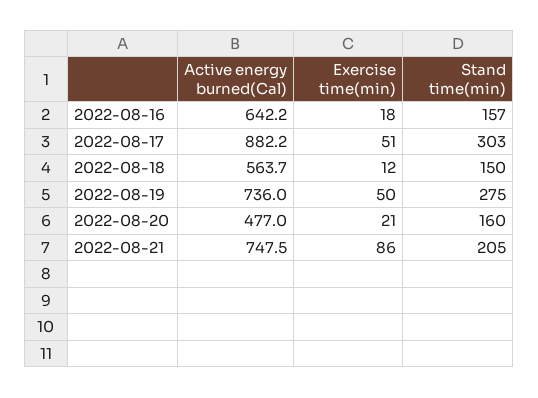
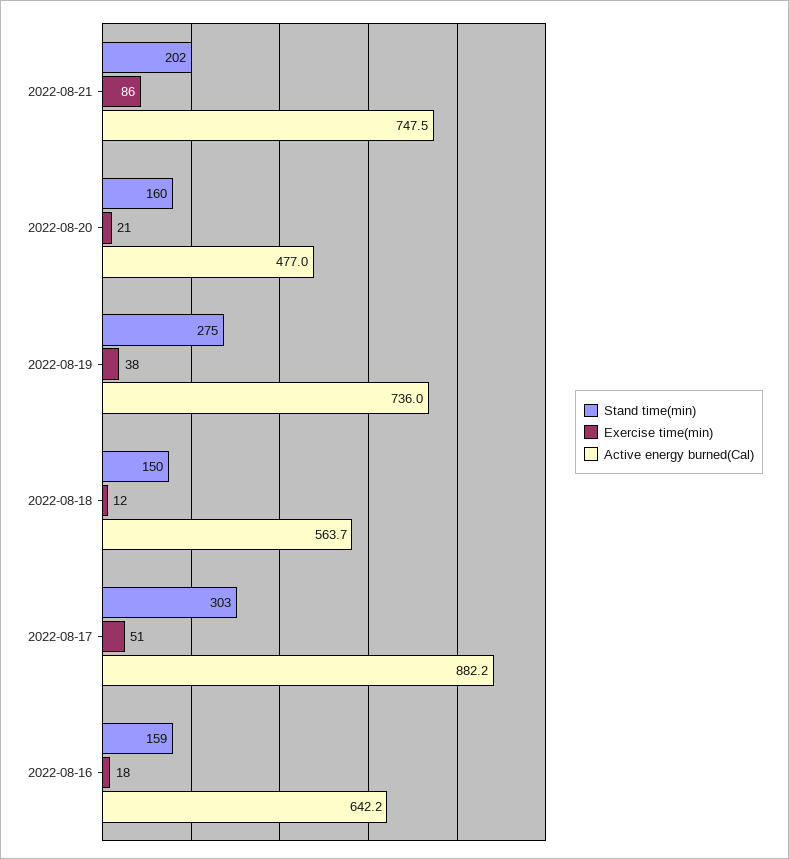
  {
    "Active energy burned(Cal)": {
      "2022-08-16": 642.2,
      "2022-08-17": 882.2,
      "2022-08-18": 563.7,
      "2022-08-19": 736,
      "2022-08-20": 477,
      "2022-08-21": 747.5
    },
    "Exercise time(min)": {
      "2022-08-16": 18,
      "2022-08-17": 51,
      "2022-08-18": 12,
-     "2022-08-19": 50,
+     "2022-08-19": 38,
      "2022-08-20": 21,
      "2022-08-21": 86
    },
    "Stand time(min)": {
-     "2022-08-16": 157,
+     "2022-08-16": 159,
      "2022-08-17": 303,
      "2022-08-18": 150,
      "2022-08-19": 275,
      "2022-08-20": 160,
-     "2022-08-21": 205
+     "2022-08-21": 202
    }
  }

